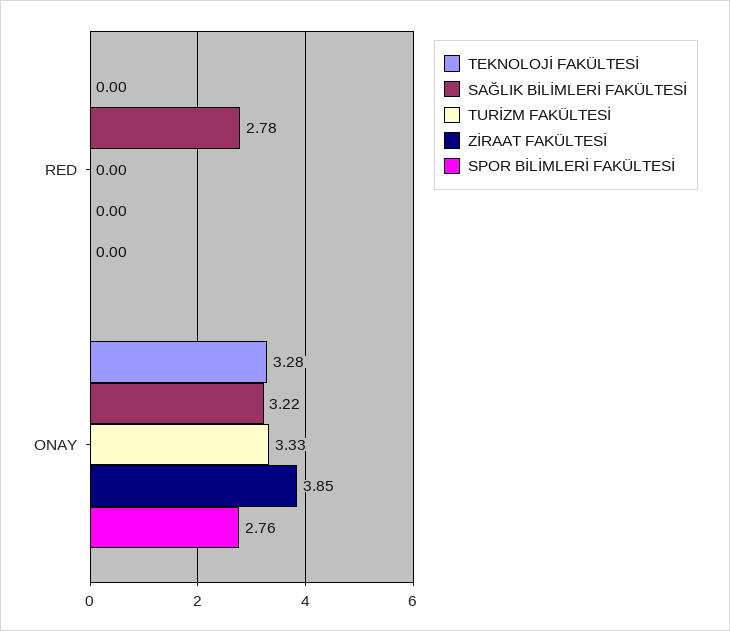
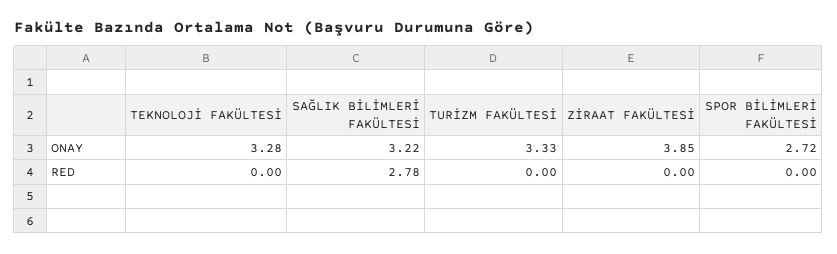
  {
    "TEKNOLOJİ FAKÜLTESİ": {
      "RED": 0,
      "ONAY": 3.28
    },
    "SAĞLIK BİLİMLERİ FAKÜLTESİ": {
      "RED": 2.78,
      "ONAY": 3.22
    },
    "TURİZM FAKÜLTESİ": {
      "RED": 0,
      "ONAY": 3.33
    },
    "ZİRAAT FAKÜLTESİ": {
      "RED": 0,
      "ONAY": 3.85
    },
    "SPOR BİLİMLERİ FAKÜLTESİ": {
      "RED": 0,
-     "ONAY": 2.76
+     "ONAY": 2.72
    }
  }

